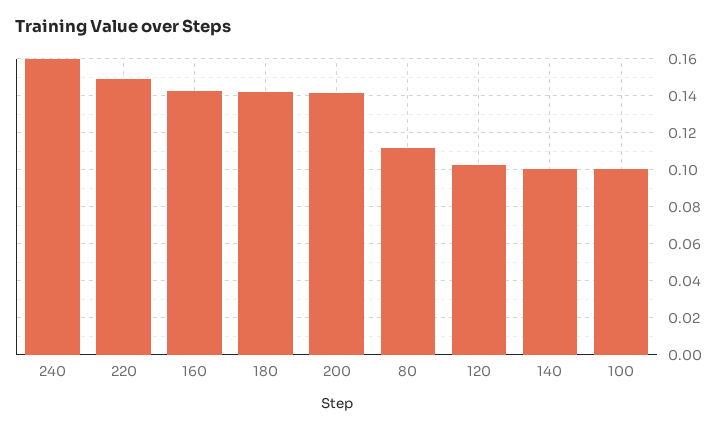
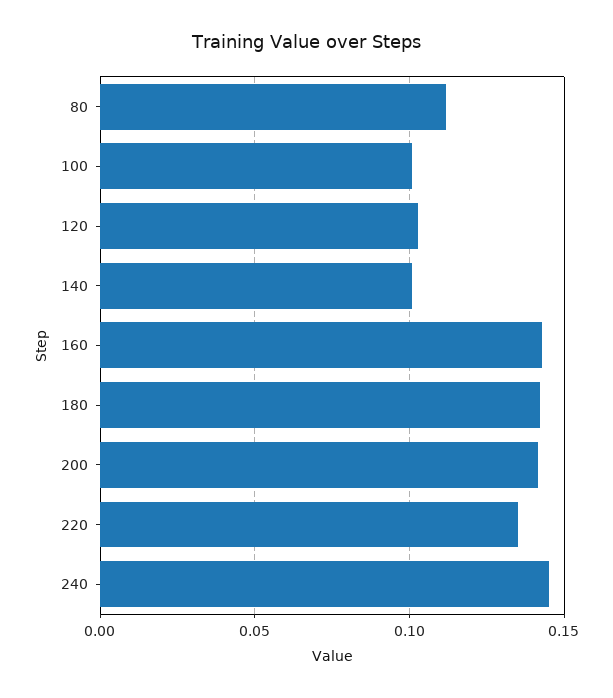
  {
-   "240": 0.16,
+   "240": 0.145,
-   "220": 0.15,
+   "220": 0.135,
    "160": 0.145,
    "180": 0.14,
    "200": 0.14,
    "80": 0.11,
    "120": 0.105,
    "140": 0.1,
    "100": 0.1
  }

